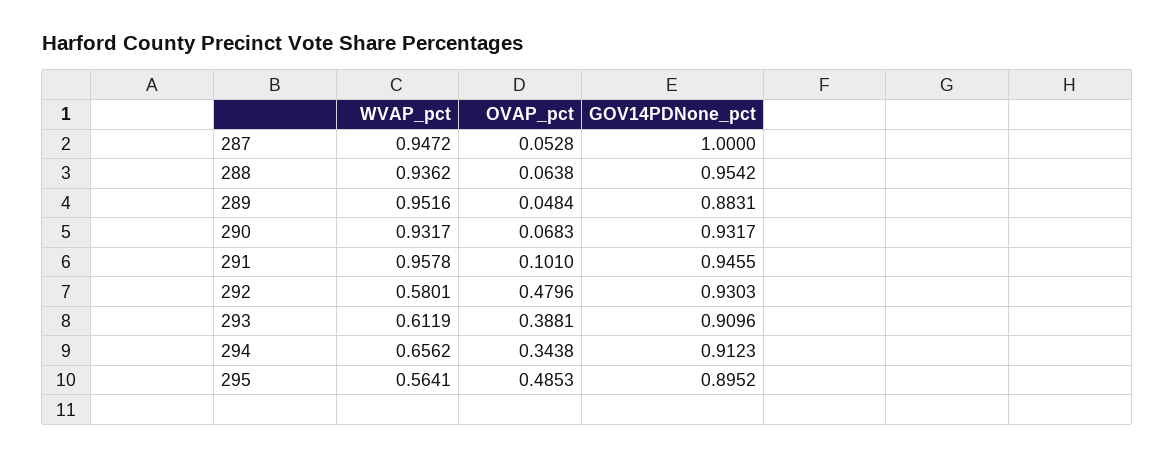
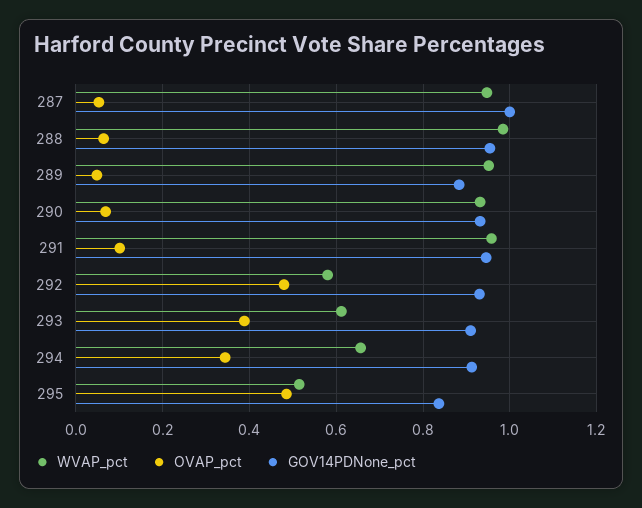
  {
    "WVAP_pct": {
      "287": 0.9472,
-     "288": 0.9362,
+     "288": 0.98,
      "289": 0.9516,
      "290": 0.9317,
      "291": 0.9578,
      "292": 0.5801,
      "293": 0.6119,
      "294": 0.6562,
-     "295": 0.5641
+     "295": 0.52
    },
    "OVAP_pct": {
      "287": 0.0528,
      "288": 0.0638,
      "289": 0.0484,
      "290": 0.0683,
      "291": 0.101,
      "292": 0.4796,
      "293": 0.3881,
      "294": 0.3438,
      "295": 0.4853
    },
    "GOV14PDNone_pct": {
      "287": 1,
      "288": 0.9542,
      "289": 0.8831,
      "290": 0.9317,
      "291": 0.9455,
      "292": 0.9303,
      "293": 0.9096,
      "294": 0.9123,
-     "295": 0.8952
+     "295": 0.84
    }
  }

